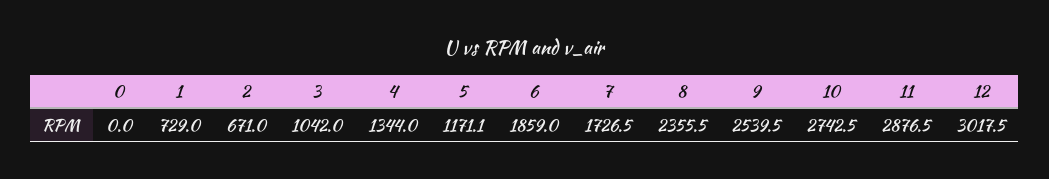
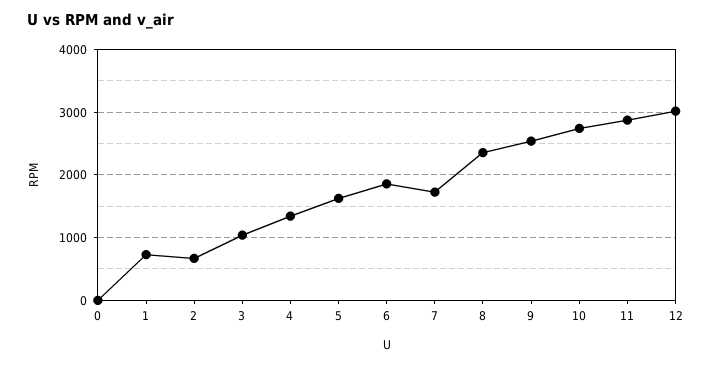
  {
    "0": 0,
    "1": 729,
    "2": 671,
    "3": 1042,
    "4": 1344,
-   "5": 1171.1,
+   "5": 1600,
    "6": 1859,
    "7": 1726.5,
    "8": 2355.5,
    "9": 2539.5,
    "10": 2742.5,
    "11": 2876.5,
    "12": 3017.5
  }

